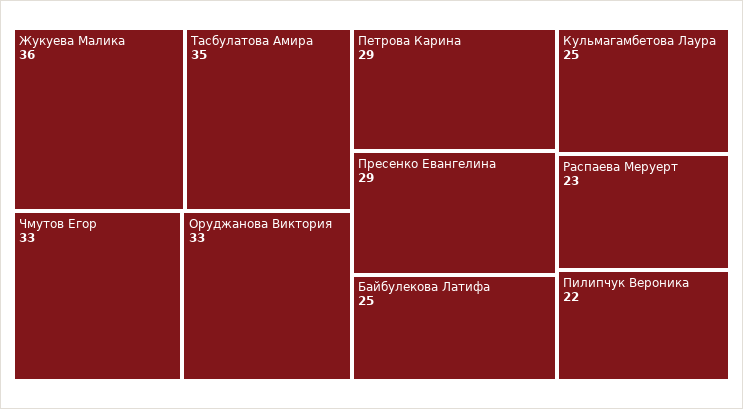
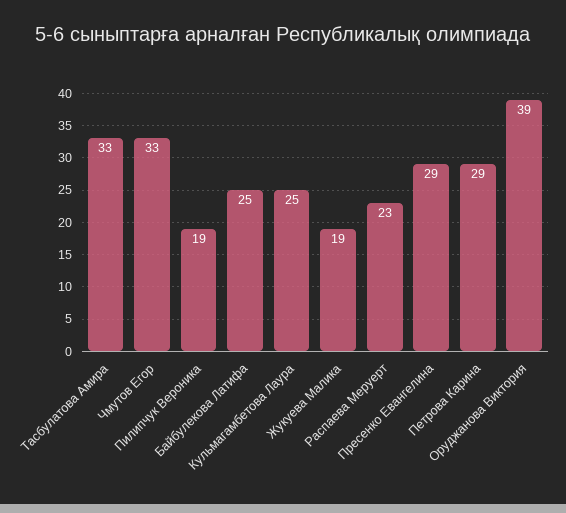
  {
-   "Жукуева Малика": 36,
+   "Жукуева Малика": 19,
-   "Тасбулатова Амира": 35,
+   "Тасбулатова Амира": 33,
    "Чмутов Егор": 33,
-   "Оруджанова Виктория": 33,
+   "Оруджанова Виктория": 39,
    "Петрова Карина": 29,
    "Пресенко Евангелина": 29,
    "Байбулекова Латифа": 25,
    "Кульмагамбетова Лаура": 25,
    "Распаева Меруерт": 23,
-   "Пилипчук Вероника": 22
+   "Пилипчук Вероника": 19
  }

